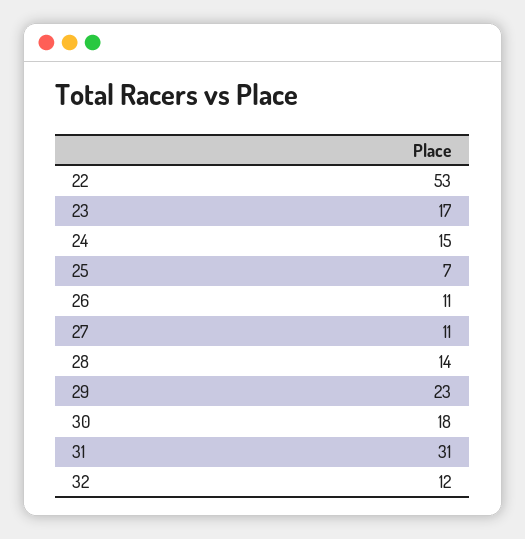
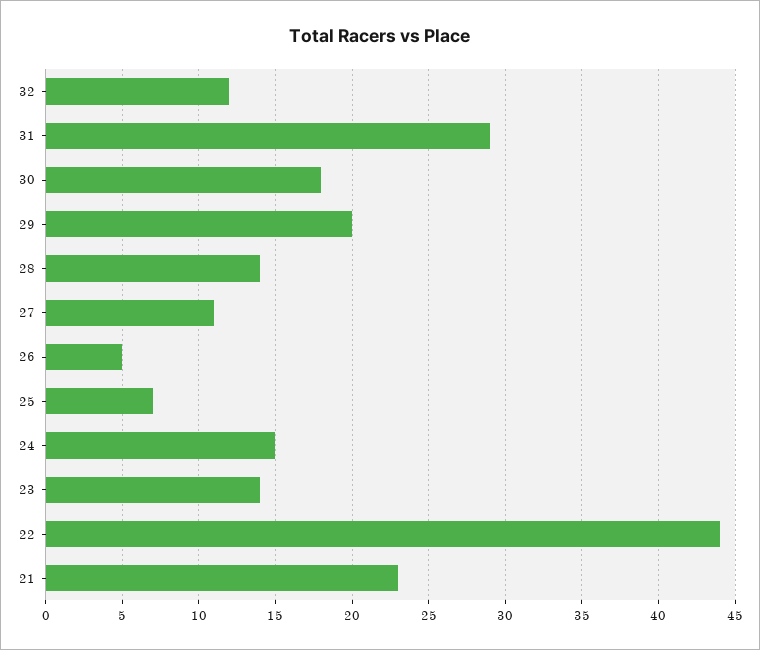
  {
-   "22": 53,
+   "22": 44,
-   "23": 17,
+   "23": 14,
    "24": 15,
    "25": 7,
-   "26": 11,
+   "26": 5,
    "27": 11,
    "28": 14,
-   "29": 23,
+   "29": 20,
    "30": 18,
-   "31": 31,
+   "31": 29,
-   "32": 12
+   "32": 12,
+   "21": 23
  }

